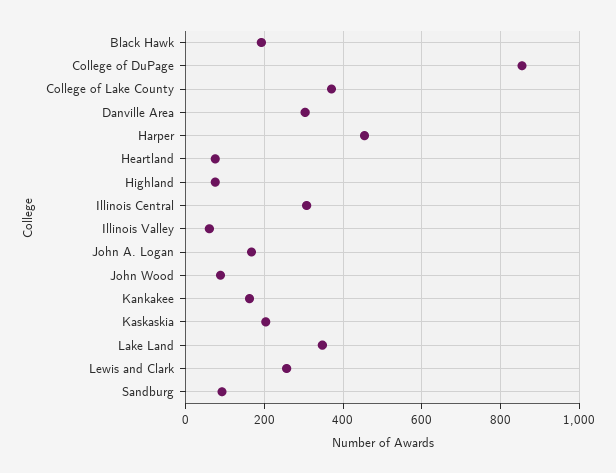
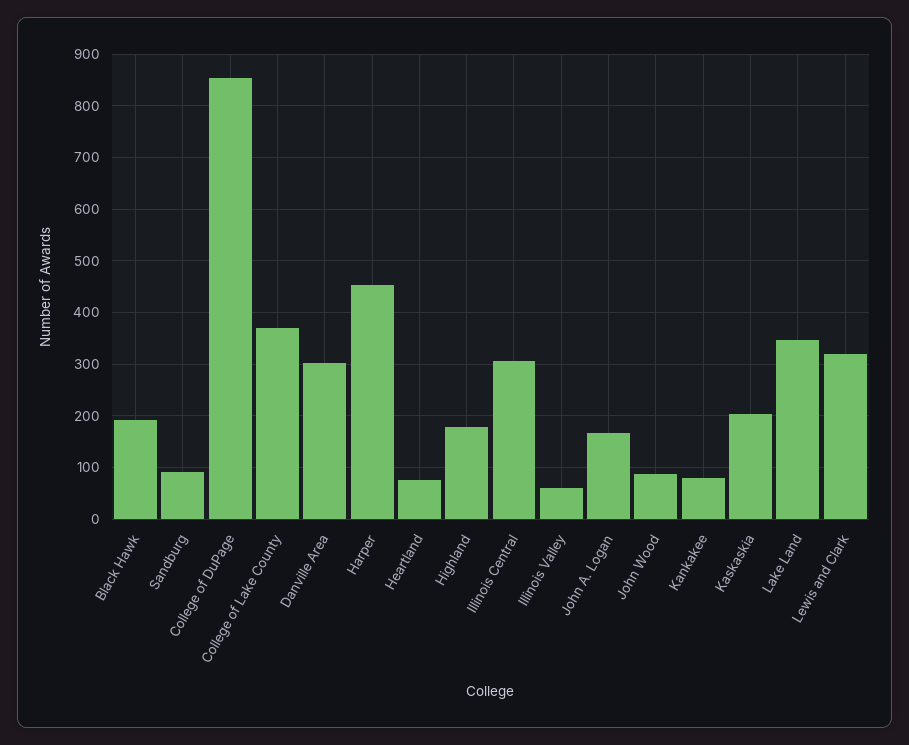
  {
    "Black Hawk": 200,
    "College of DuPage": 860,
    "College of Lake County": 380,
    "Danville Area": 300,
    "Harper": 460,
    "Heartland": 80,
-   "Highland": 80,
+   "Highland": 180,
    "Illinois Central": 300,
    "Illinois Valley": 60,
    "John A. Logan": 160,
    "John Wood": 80,
-   "Kankakee": 160,
+   "Kankakee": 80,
    "Kaskaskia": 200,
    "Lake Land": 340,
-   "Lewis and Clark": 260,
+   "Lewis and Clark": 320,
    "Sandburg": 100
  }

